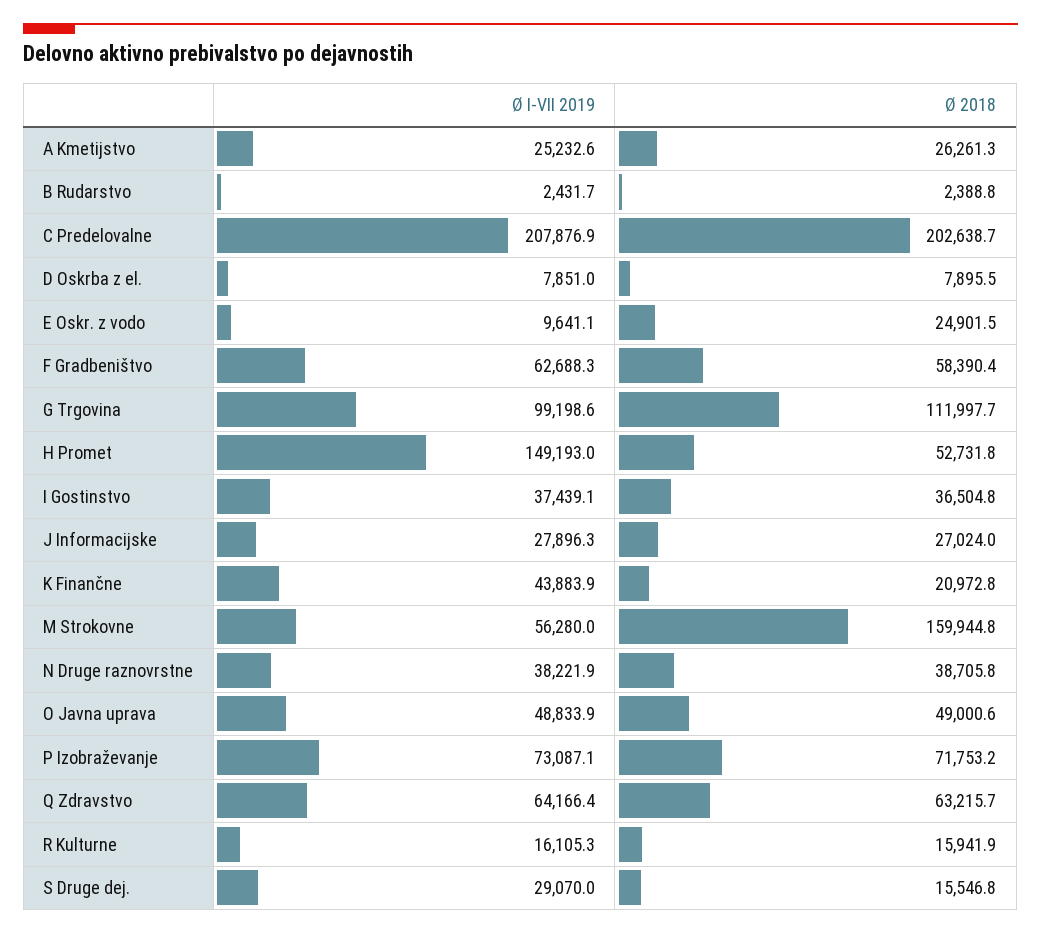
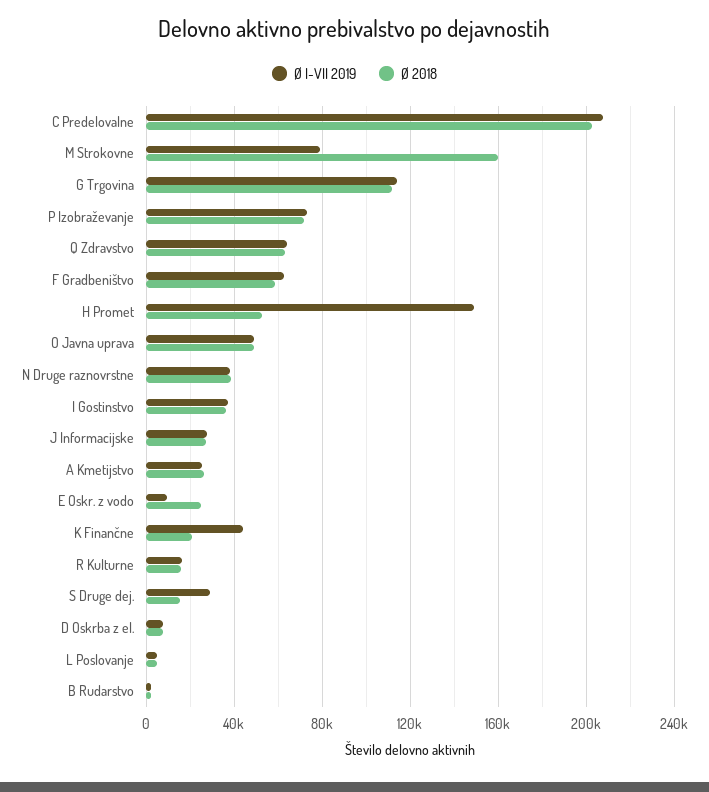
  {
    "Ø I-VII 2019": {
      "A Kmetijstvo": 25232.6,
      "B Rudarstvo": 2431.7,
      "C Predelovalne": 207876.9,
      "D Oskrba z el.": 7851,
      "E Oskr. z vodo": 9641.1,
      "F Gradbeništvo": 62688.3,
-     "G Trgovina": 99198.6,
+     "G Trgovina": 115000,
      "H Promet": 149193,
      "I Gostinstvo": 37439.1,
      "J Informacijske": 27896.3,
      "K Finančne": 43883.9,
-     "M Strokovne": 56280,
+     "M Strokovne": 80000,
      "N Druge raznovrstne": 38221.9,
      "O Javna uprava": 48833.9,
      "P Izobraževanje": 73087.1,
      "Q Zdravstvo": 64166.4,
      "R Kulturne": 16105.3,
-     "S Druge dej.": 29070
+     "S Druge dej.": 29070,
+     "L Poslovanje": 5000
    },
    "Ø 2018": {
      "A Kmetijstvo": 26261.3,
      "B Rudarstvo": 2388.8,
      "C Predelovalne": 202638.7,
      "D Oskrba z el.": 7895.5,
      "E Oskr. z vodo": 24901.5,
      "F Gradbeništvo": 58390.4,
      "G Trgovina": 111997.7,
      "H Promet": 52731.8,
      "I Gostinstvo": 36504.8,
      "J Informacijske": 27024,
      "K Finančne": 20972.8,
      "M Strokovne": 159944.8,
      "N Druge raznovrstne": 38705.8,
      "O Javna uprava": 49000.6,
      "P Izobraževanje": 71753.2,
      "Q Zdravstvo": 63215.7,
      "R Kulturne": 15941.9,
-     "S Druge dej.": 15546.8
+     "S Druge dej.": 15546.8,
+     "L Poslovanje": 5000
    }
  }

